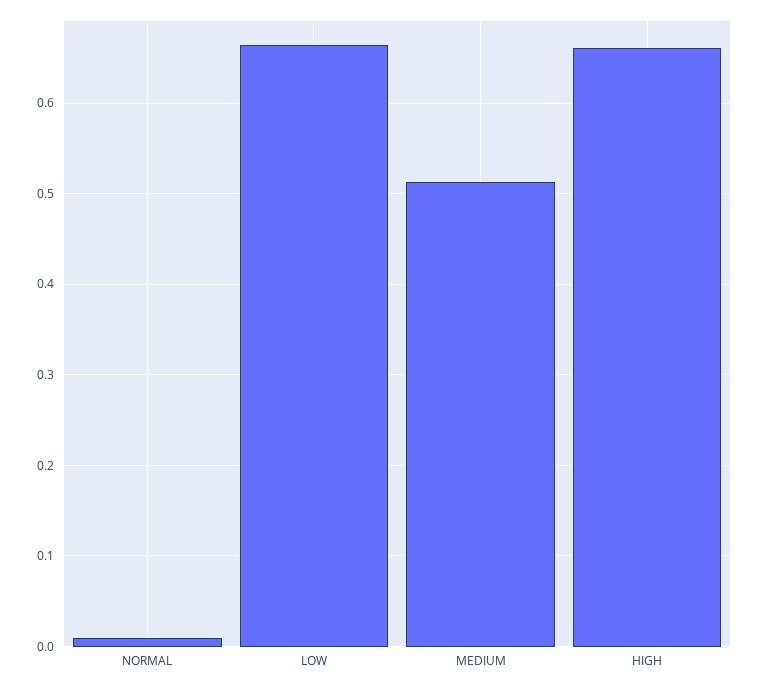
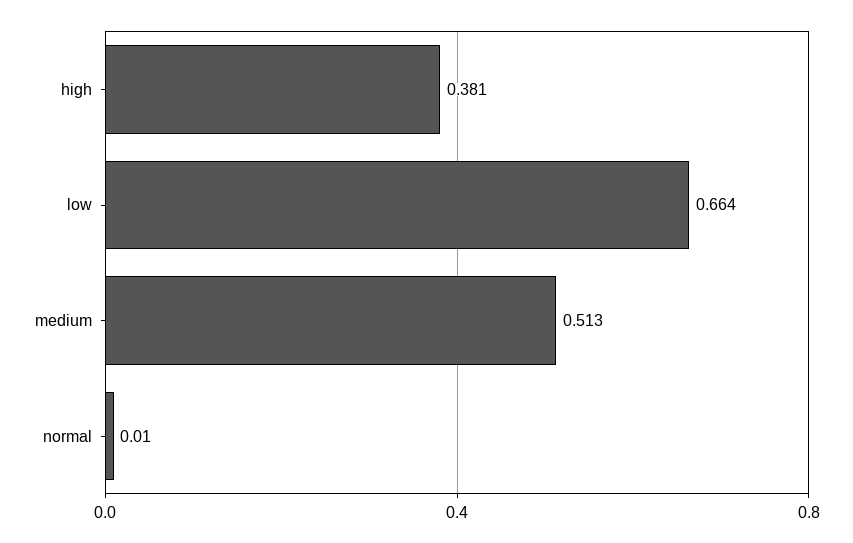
  {
    "NORMAL": 0.01,
    "LOW": 0.664,
    "MEDIUM": 0.513,
-   "HIGH": 0.66
+   "HIGH": 0.381
  }

